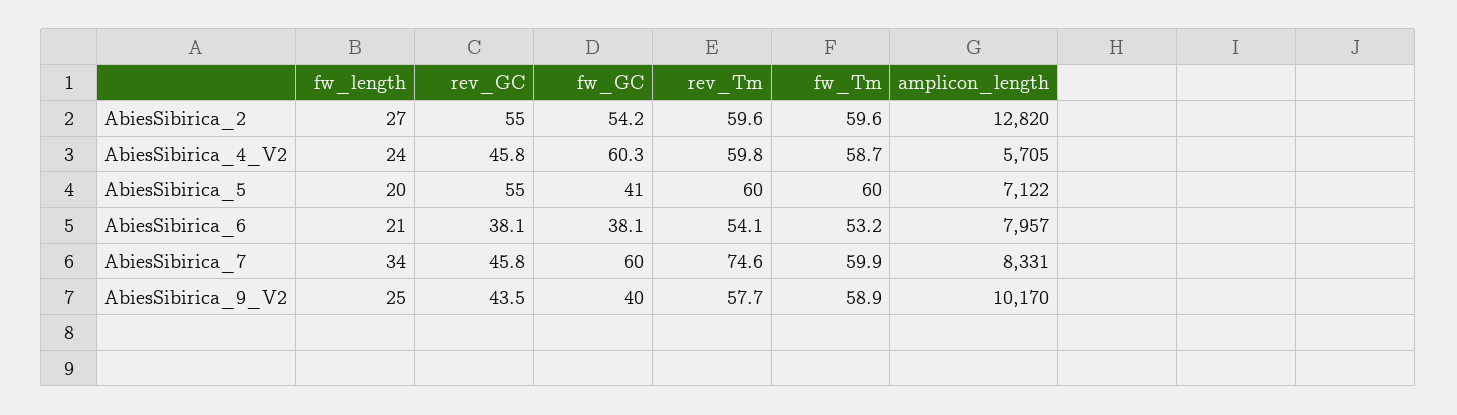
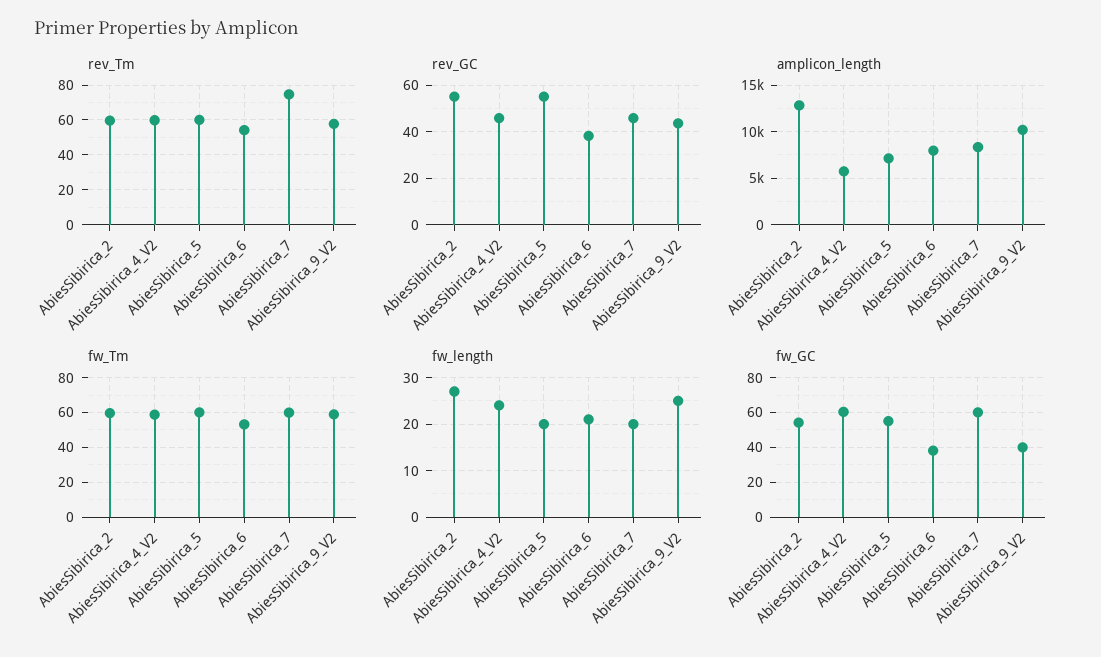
  {
    "fw_length": {
      "AbiesSibirica_2": 27,
      "AbiesSibirica_4_V2": 24,
      "AbiesSibirica_5": 20,
      "AbiesSibirica_6": 21,
-     "AbiesSibirica_7": 34,
+     "AbiesSibirica_7": 20,
      "AbiesSibirica_9_V2": 25
    },
    "rev_GC": {
      "AbiesSibirica_2": 55,
      "AbiesSibirica_4_V2": 45.8,
      "AbiesSibirica_5": 55,
      "AbiesSibirica_6": 38.1,
      "AbiesSibirica_7": 45.8,
      "AbiesSibirica_9_V2": 43.5
    },
    "fw_GC": {
      "AbiesSibirica_2": 54.2,
      "AbiesSibirica_4_V2": 60.3,
-     "AbiesSibirica_5": 41,
+     "AbiesSibirica_5": 55,
      "AbiesSibirica_6": 38.1,
      "AbiesSibirica_7": 60,
      "AbiesSibirica_9_V2": 40
    },
    "rev_Tm": {
      "AbiesSibirica_2": 59.6,
      "AbiesSibirica_4_V2": 59.8,
      "AbiesSibirica_5": 60,
      "AbiesSibirica_6": 54.1,
      "AbiesSibirica_7": 74.6,
      "AbiesSibirica_9_V2": 57.7
    },
    "fw_Tm": {
      "AbiesSibirica_2": 59.6,
      "AbiesSibirica_4_V2": 58.7,
      "AbiesSibirica_5": 60,
      "AbiesSibirica_6": 53.2,
      "AbiesSibirica_7": 59.9,
      "AbiesSibirica_9_V2": 58.9
    },
    "amplicon_length": {
      "AbiesSibirica_2": 12820,
      "AbiesSibirica_4_V2": 5705,
      "AbiesSibirica_5": 7122,
      "AbiesSibirica_6": 7957,
      "AbiesSibirica_7": 8331,
      "AbiesSibirica_9_V2": 10170
    }
  }

